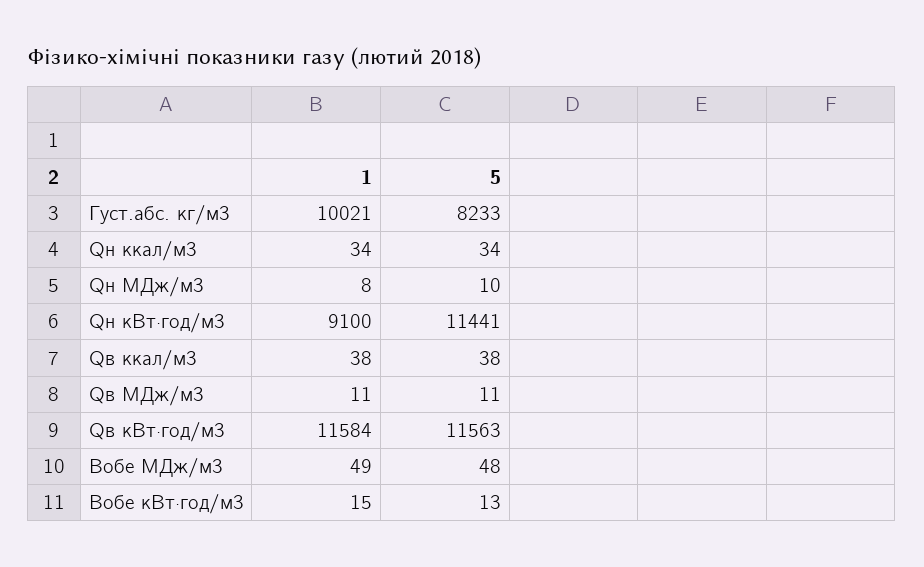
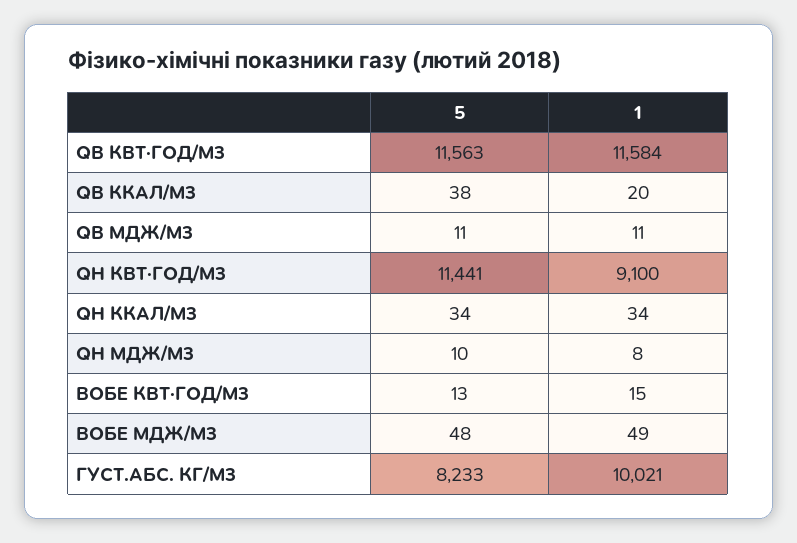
  {
    "1": {
      "Густ.абс. кг/м3": 10021,
      "Qн ккал/м3": 34,
      "Qн МДж/м3": 8,
      "Qн кВт·год/м3": 9100,
-     "Qв ккал/м3": 38,
+     "Qв ккал/м3": 20,
      "Qв МДж/м3": 11,
      "Qв кВт·год/м3": 11584,
      "Вобе МДж/м3": 49,
      "Вобе кВт·год/м3": 15
    },
    "5": {
      "Густ.абс. кг/м3": 8233,
      "Qн ккал/м3": 34,
      "Qн МДж/м3": 10,
      "Qн кВт·год/м3": 11441,
      "Qв ккал/м3": 38,
      "Qв МДж/м3": 11,
      "Qв кВт·год/м3": 11563,
      "Вобе МДж/м3": 48,
      "Вобе кВт·год/м3": 13
    }
  }

